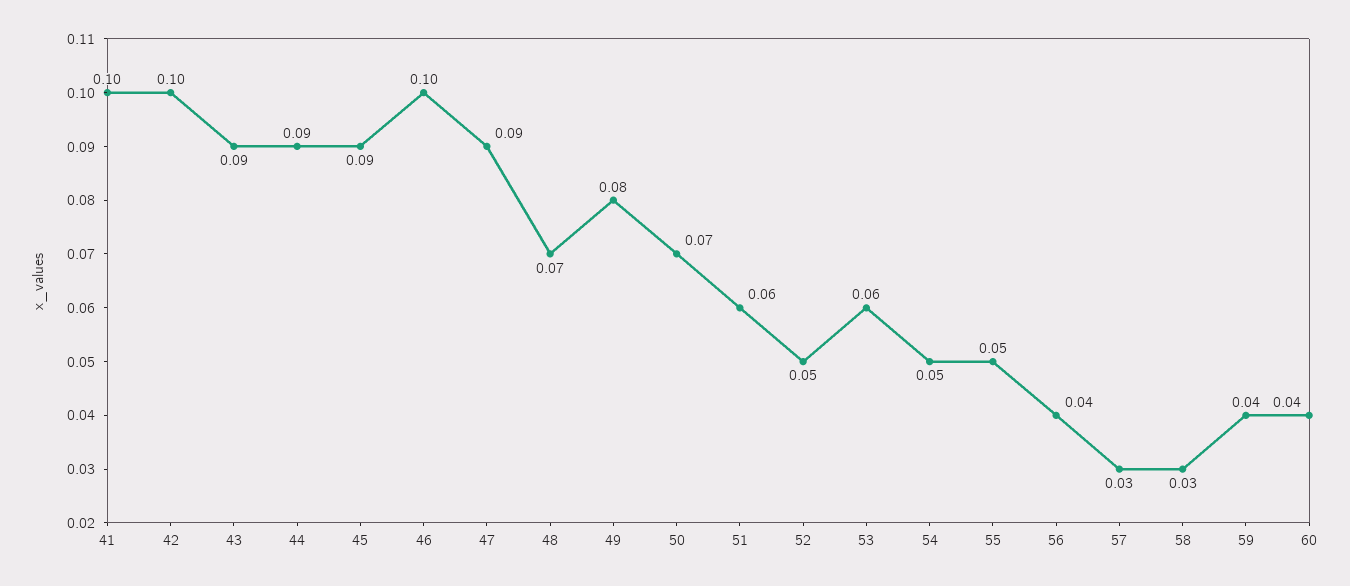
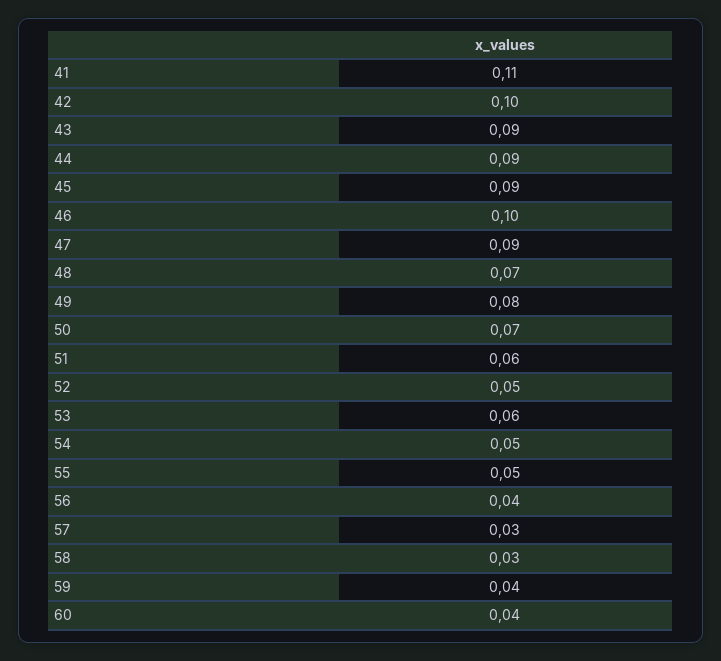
  {
-   "41": 0.1,
+   "41": 0.11,
    "42": 0.1,
    "43": 0.09,
    "44": 0.09,
    "45": 0.09,
    "46": 0.1,
    "47": 0.09,
    "48": 0.07,
    "49": 0.08,
    "50": 0.07,
    "51": 0.06,
    "52": 0.05,
    "53": 0.06,
    "54": 0.05,
    "55": 0.05,
    "56": 0.04,
    "57": 0.03,
    "58": 0.03,
    "59": 0.04,
    "60": 0.04
  }

